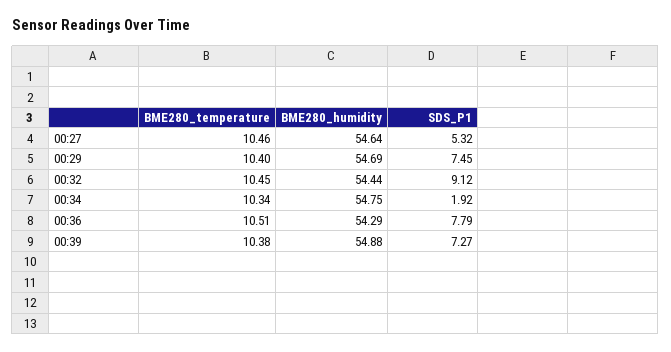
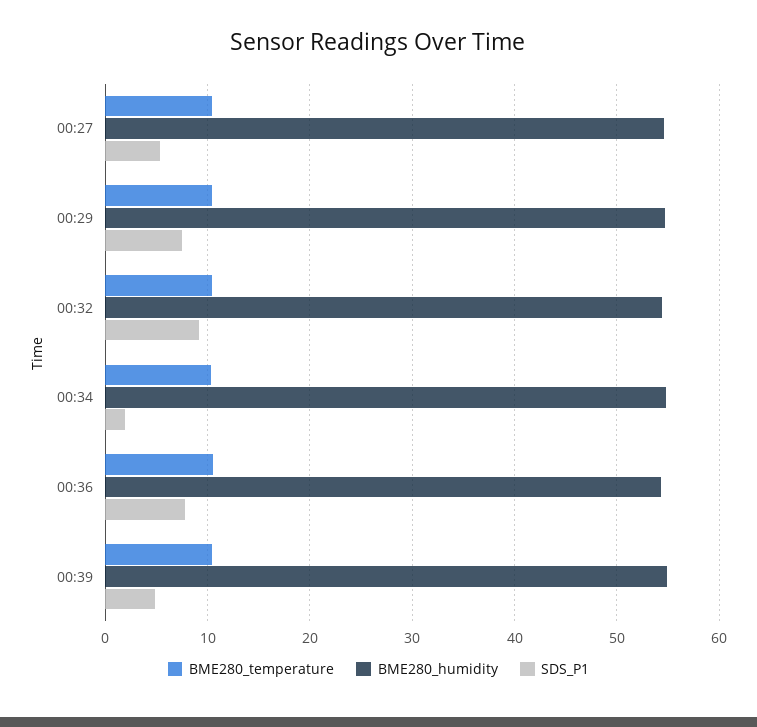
  {
    "BME280_temperature": {
      "00:27": 10.46,
      "00:29": 10.4,
      "00:32": 10.45,
      "00:34": 10.34,
      "00:36": 10.51,
      "00:39": 10.38
    },
    "BME280_humidity": {
      "00:27": 54.64,
      "00:29": 54.69,
      "00:32": 54.44,
      "00:34": 54.75,
      "00:36": 54.29,
      "00:39": 54.88
    },
    "SDS_P1": {
      "00:27": 5.32,
      "00:29": 7.45,
      "00:32": 9.12,
      "00:34": 1.92,
      "00:36": 7.79,
-     "00:39": 7.27
+     "00:39": 5
    }
  }

